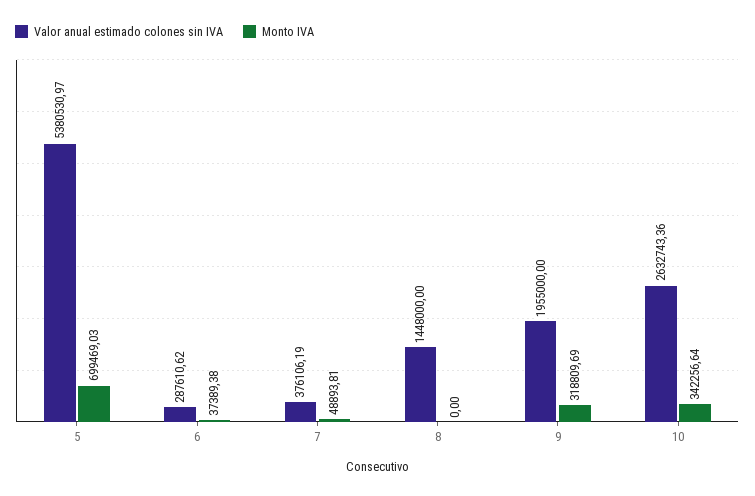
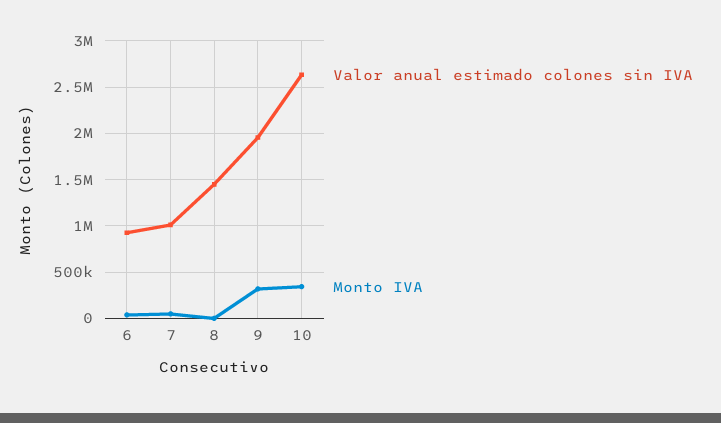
  {
    "Valor anual estimado colones sin IVA": {
-     "5": 5380530.97,
-     "6": 287610.62,
+     "6": 900000,
-     "7": 376106.19,
+     "7": 1000000,
      "8": 1448000,
      "9": 1955000,
      "10": 2632743.36
    },
    "Monto IVA": {
-     "5": 699469.03,
      "6": 37389.38,
      "7": 48893.81,
      "8": 0,
      "9": 318809.69,
      "10": 342256.64
    }
  }

